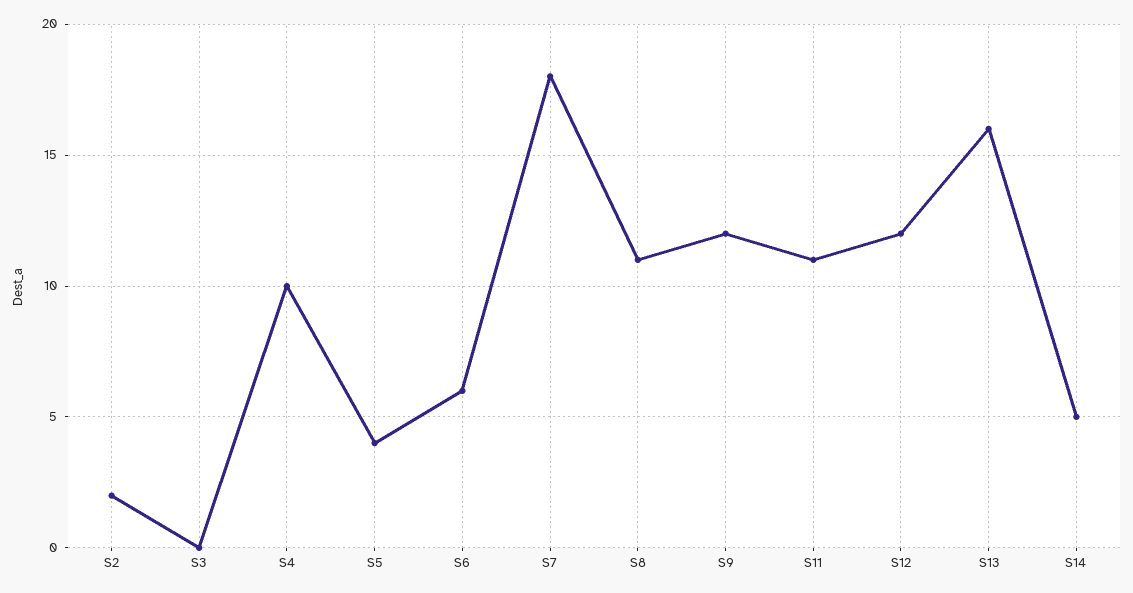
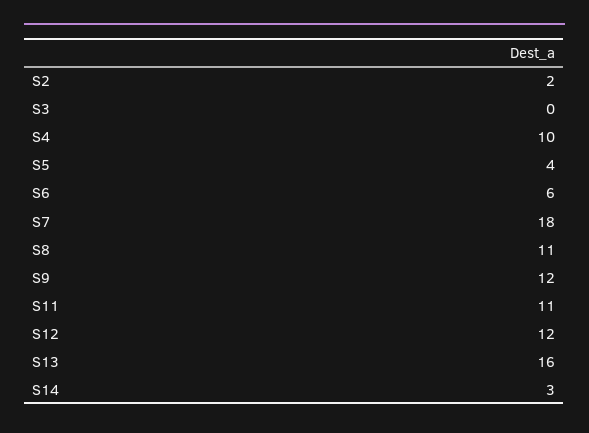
  {
    "S2": 2,
    "S3": 0,
    "S4": 10,
    "S5": 4,
    "S6": 6,
    "S7": 18,
    "S8": 11,
    "S9": 12,
    "S11": 11,
    "S12": 12,
    "S13": 16,
-   "S14": 5
+   "S14": 3
  }

